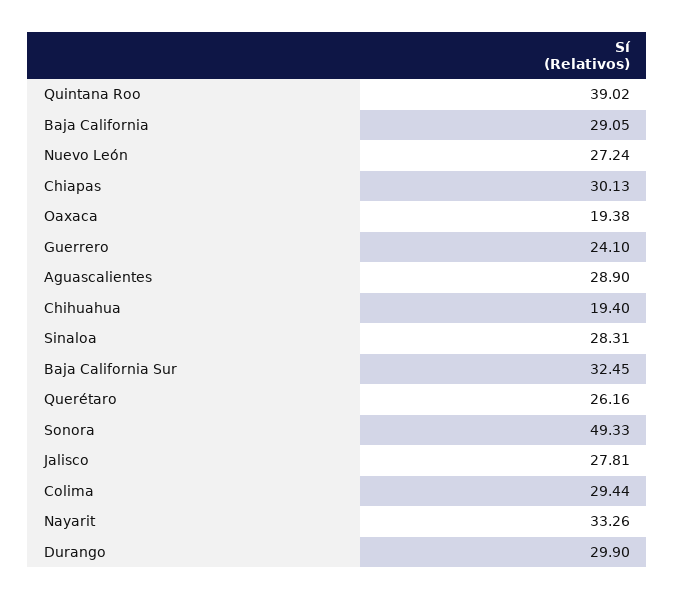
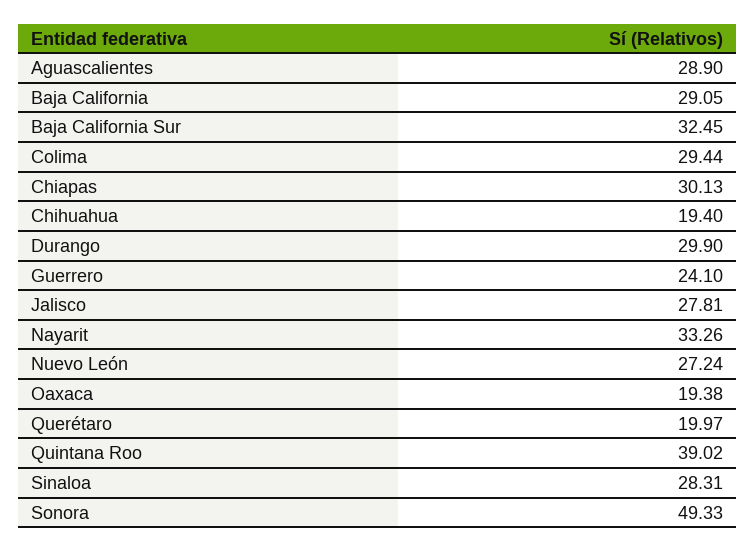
  {
    "Quintana Roo": 39.02,
    "Baja California": 29.05,
    "Nuevo León": 27.24,
    "Chiapas": 30.13,
    "Oaxaca": 19.38,
    "Guerrero": 24.1,
    "Aguascalientes": 28.9,
    "Chihuahua": 19.4,
    "Sinaloa": 28.31,
    "Baja California Sur": 32.45,
-   "Querétaro": 26.16,
+   "Querétaro": 19.97,
    "Sonora": 49.33,
    "Jalisco": 27.81,
    "Colima": 29.44,
    "Nayarit": 33.26,
    "Durango": 29.9
  }

